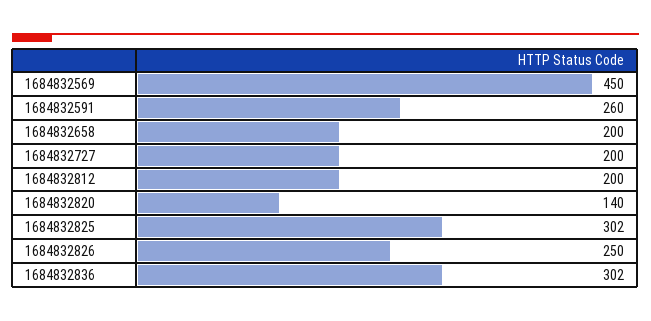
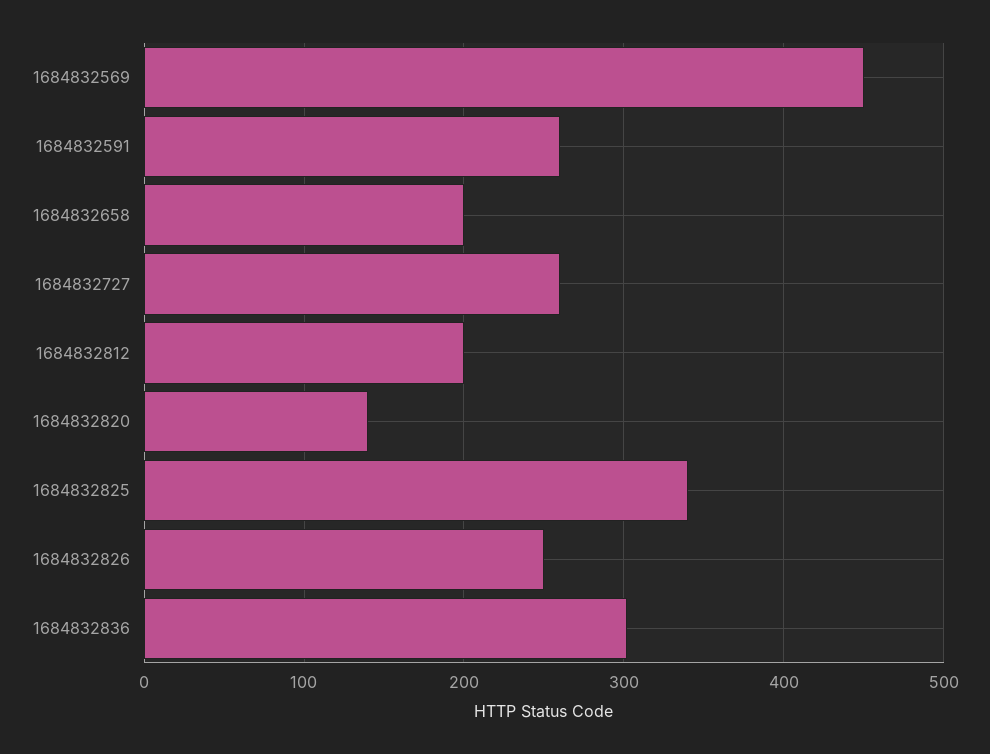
  {
    "1684832569": 450,
    "1684832591": 260,
    "1684832658": 200,
-   "1684832727": 200,
+   "1684832727": 260,
    "1684832812": 200,
    "1684832820": 140,
-   "1684832825": 302,
+   "1684832825": 340,
    "1684832826": 250,
    "1684832836": 302
  }

